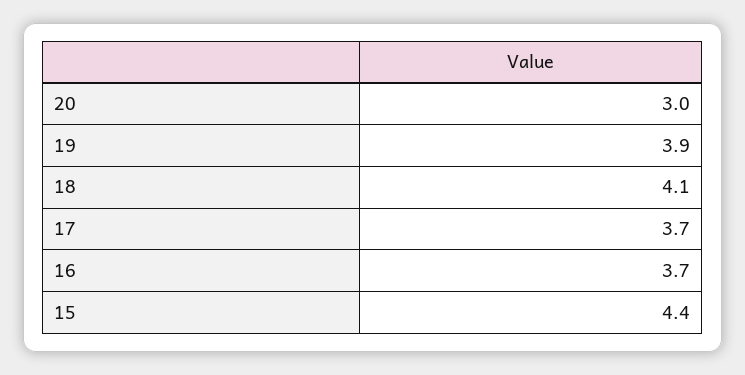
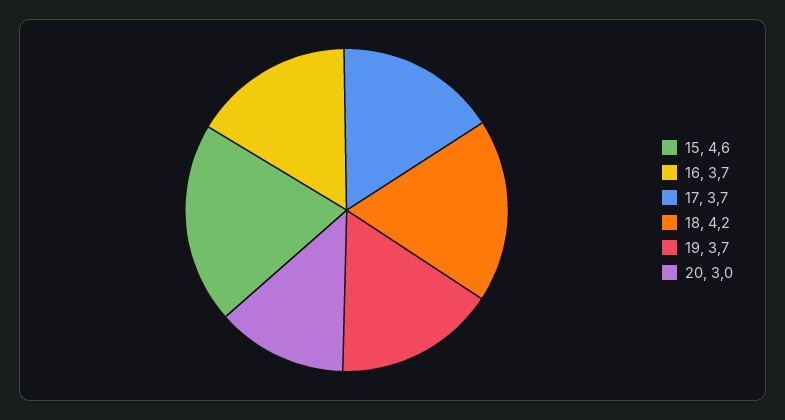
  {
    "20": 3,
-   "19": 3.9,
+   "19": 3.7,
-   "18": 4.1,
+   "18": 4.2,
    "17": 3.7,
    "16": 3.7,
-   "15": 4.4
+   "15": 4.6
  }

